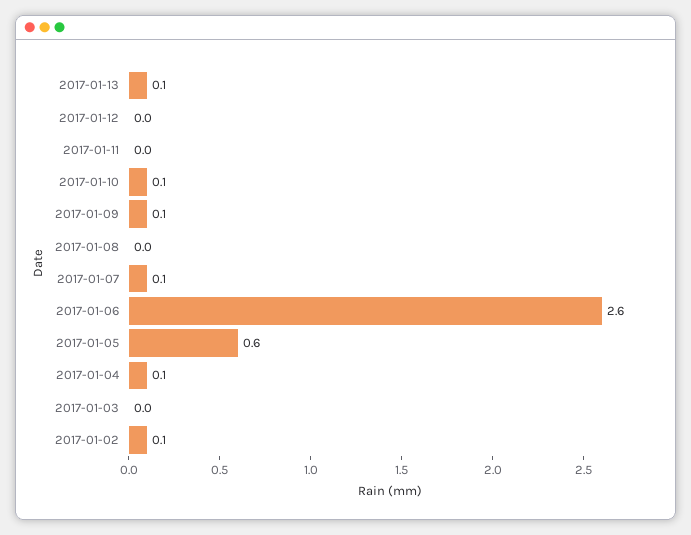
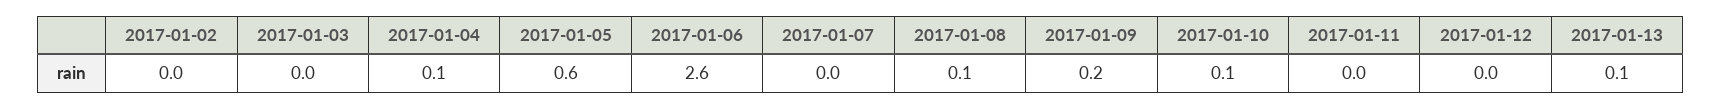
  {
    "2017-01-13": 0.1,
    "2017-01-12": 0,
    "2017-01-11": 0,
    "2017-01-10": 0.1,
-   "2017-01-09": 0.1,
+   "2017-01-09": 0.2,
-   "2017-01-08": 0,
+   "2017-01-08": 0.1,
-   "2017-01-07": 0.1,
+   "2017-01-07": 0,
    "2017-01-06": 2.6,
    "2017-01-05": 0.6,
    "2017-01-04": 0.1,
    "2017-01-03": 0,
-   "2017-01-02": 0.1
+   "2017-01-02": 0
  }

